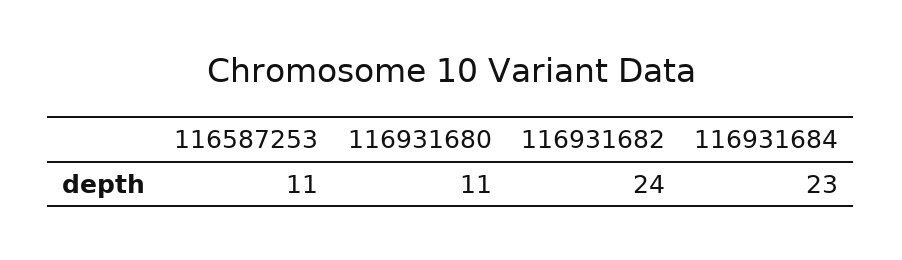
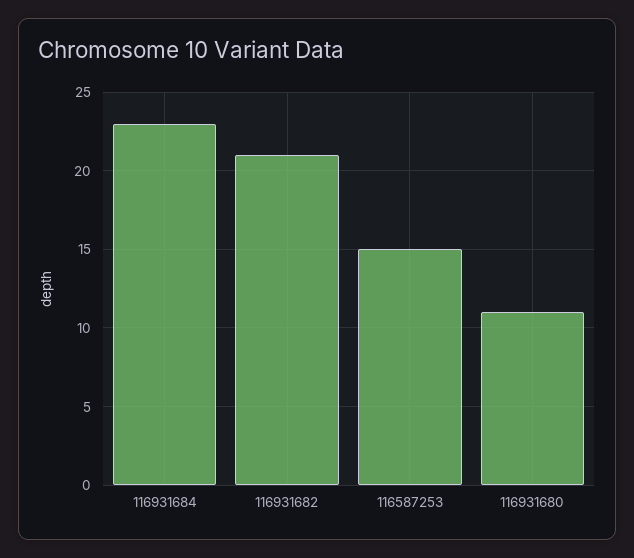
  {
-   "116587253": 11,
+   "116587253": 15,
    "116931680": 11,
-   "116931682": 24,
+   "116931682": 21,
    "116931684": 23
  }

